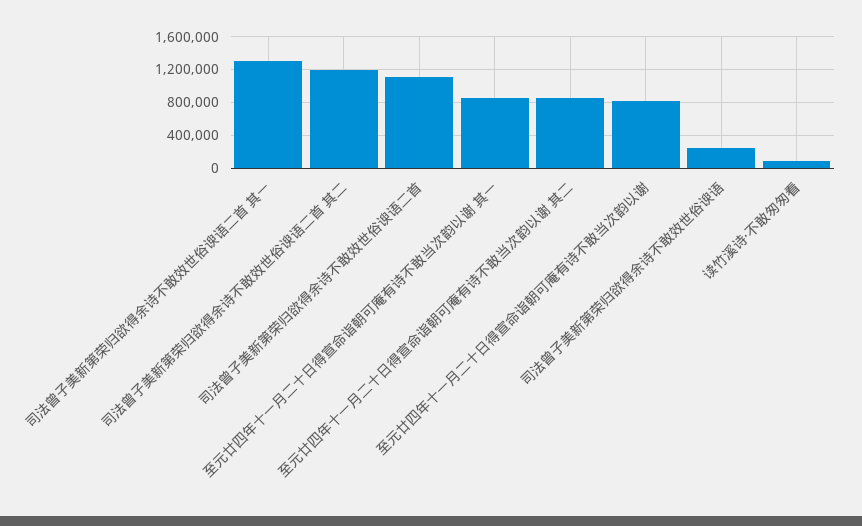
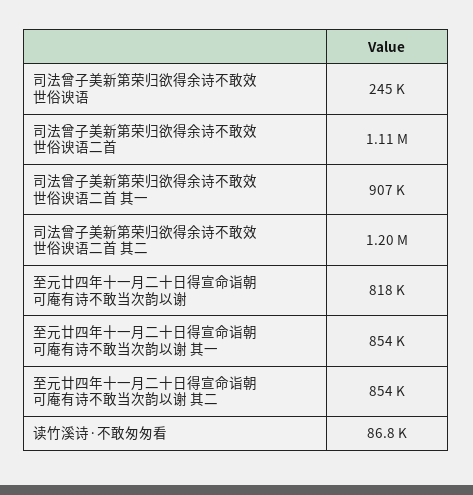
  {
-   "司法曾子美新第荣归欲得余诗不敢效世俗谀语二首 其一": 1300000,
+   "司法曾子美新第荣归欲得余诗不敢效世俗谀语二首 其一": 907000,
    "司法曾子美新第荣归欲得余诗不敢效世俗谀语二首 其二": 1200000,
    "司法曾子美新第荣归欲得余诗不敢效世俗谀语二首": 1110000,
    "至元廿四年十一月二十日得宣命诣朝可庵有诗不敢当次韵以谢 其一": 854000,
    "至元廿四年十一月二十日得宣命诣朝可庵有诗不敢当次韵以谢 其二": 854000,
    "至元廿四年十一月二十日得宣命诣朝可庵有诗不敢当次韵以谢": 818000,
    "司法曾子美新第荣归欲得余诗不敢效世俗谀语": 245000,
    "读竹溪诗·不敢匆匆看": 86800
  }

